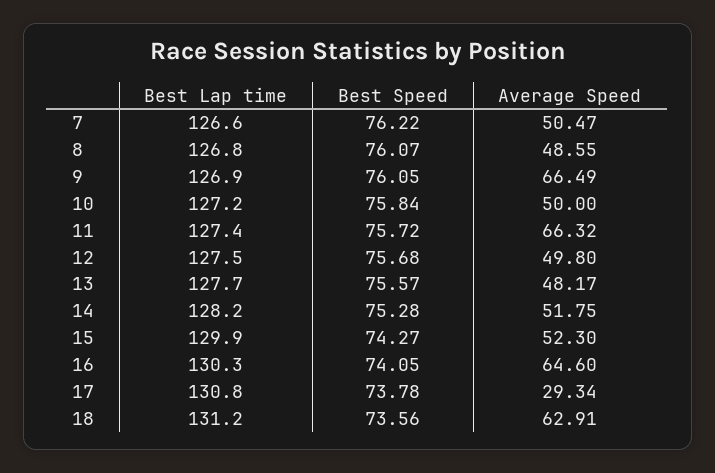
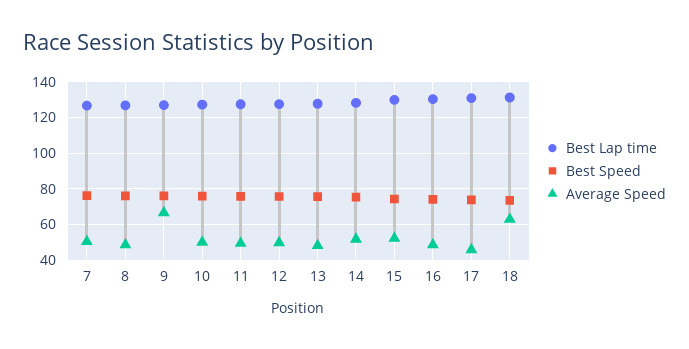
  {
    "Best Lap time": {
      "7": 126.6,
      "8": 126.8,
      "9": 126.9,
      "10": 127.2,
      "11": 127.4,
      "12": 127.5,
      "13": 127.7,
      "14": 128.2,
      "15": 129.9,
      "16": 130.3,
      "17": 130.8,
      "18": 131.2
    },
    "Best Speed": {
      "7": 76.22,
      "8": 76.07,
      "9": 76.05,
      "10": 75.84,
      "11": 75.72,
      "12": 75.68,
      "13": 75.57,
      "14": 75.28,
      "15": 74.27,
      "16": 74.05,
      "17": 73.78,
      "18": 73.56
    },
    "Average Speed": {
      "7": 50.47,
      "8": 48.55,
      "9": 66.49,
      "10": 50,
-     "11": 66.32,
+     "11": 50,
      "12": 49.8,
      "13": 48.17,
      "14": 51.75,
      "15": 52.3,
-     "16": 64.6,
+     "16": 50,
-     "17": 29.34,
+     "17": 45,
      "18": 62.91
    }
  }

